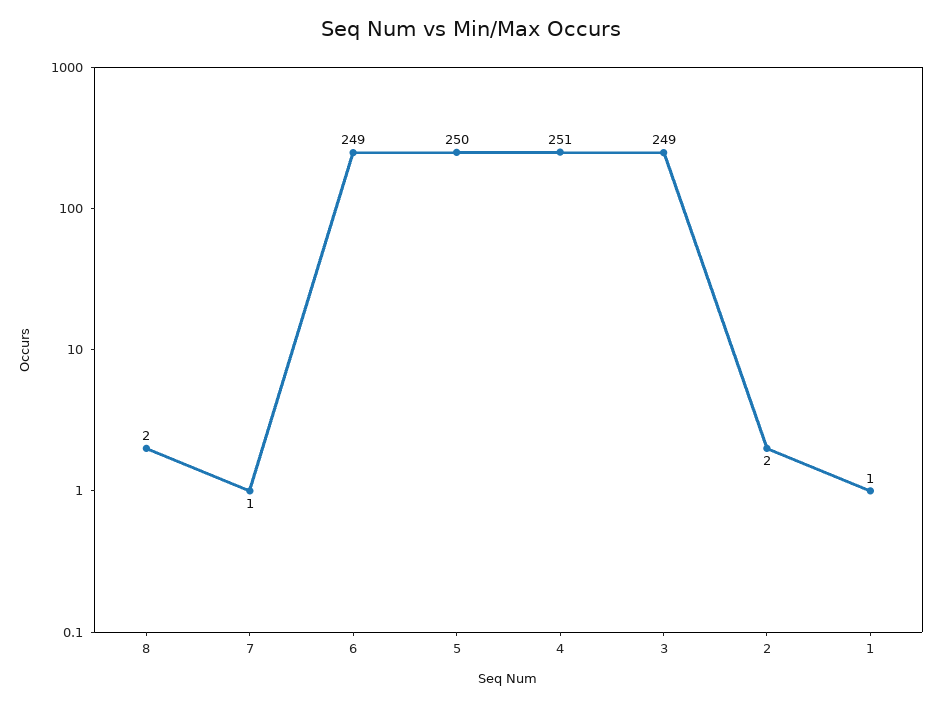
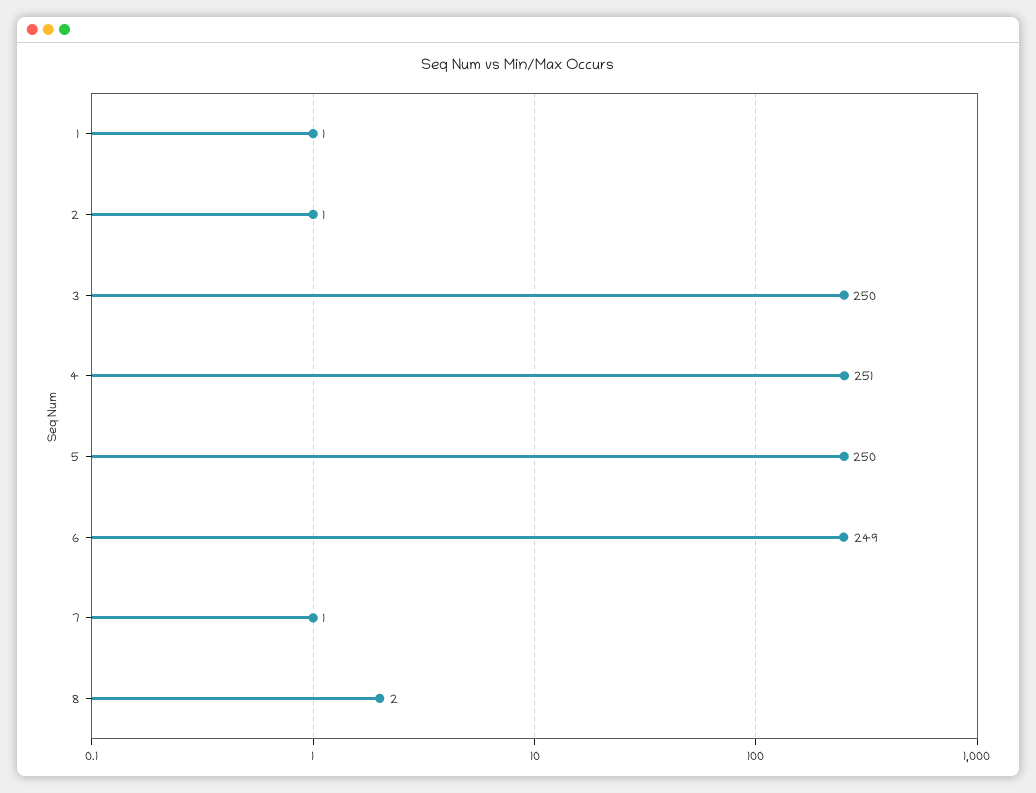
  {
    "8": 2,
    "7": 1,
    "6": 249,
    "5": 250,
    "4": 251,
-   "3": 249,
+   "3": 250,
-   "2": 2,
+   "2": 1,
    "1": 1
  }

